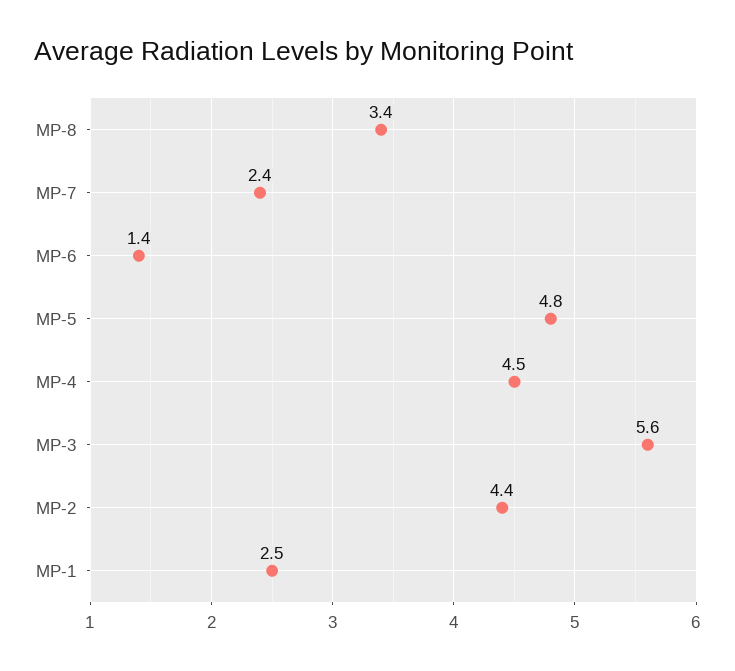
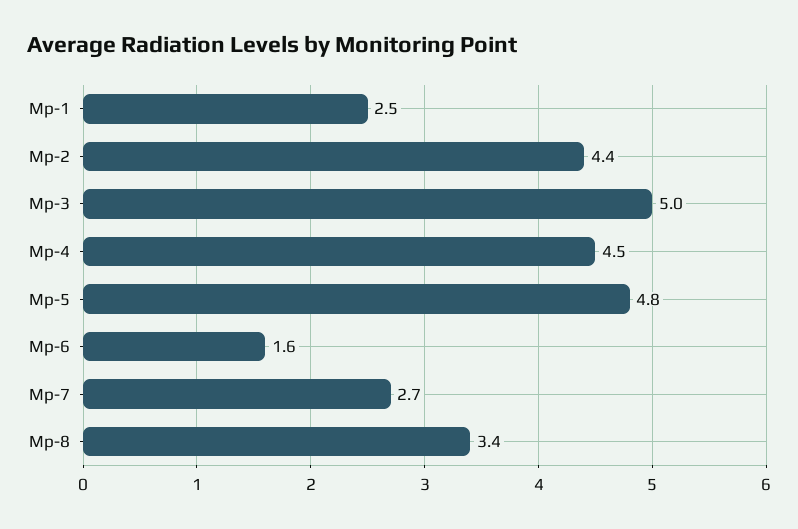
  {
    "MP-8": 3.4,
-   "MP-7": 2.4,
+   "MP-7": 2.7,
-   "MP-6": 1.4,
+   "MP-6": 1.6,
    "MP-5": 4.8,
    "MP-4": 4.5,
-   "MP-3": 5.6,
+   "MP-3": 5,
    "MP-2": 4.4,
    "MP-1": 2.5
  }

